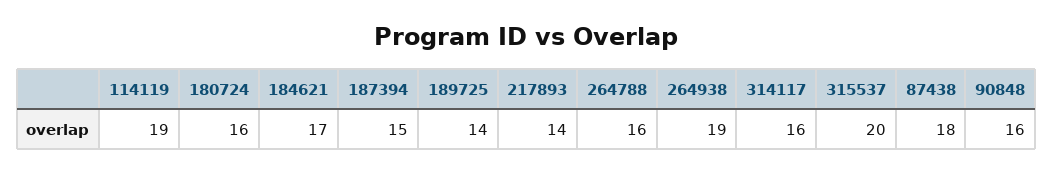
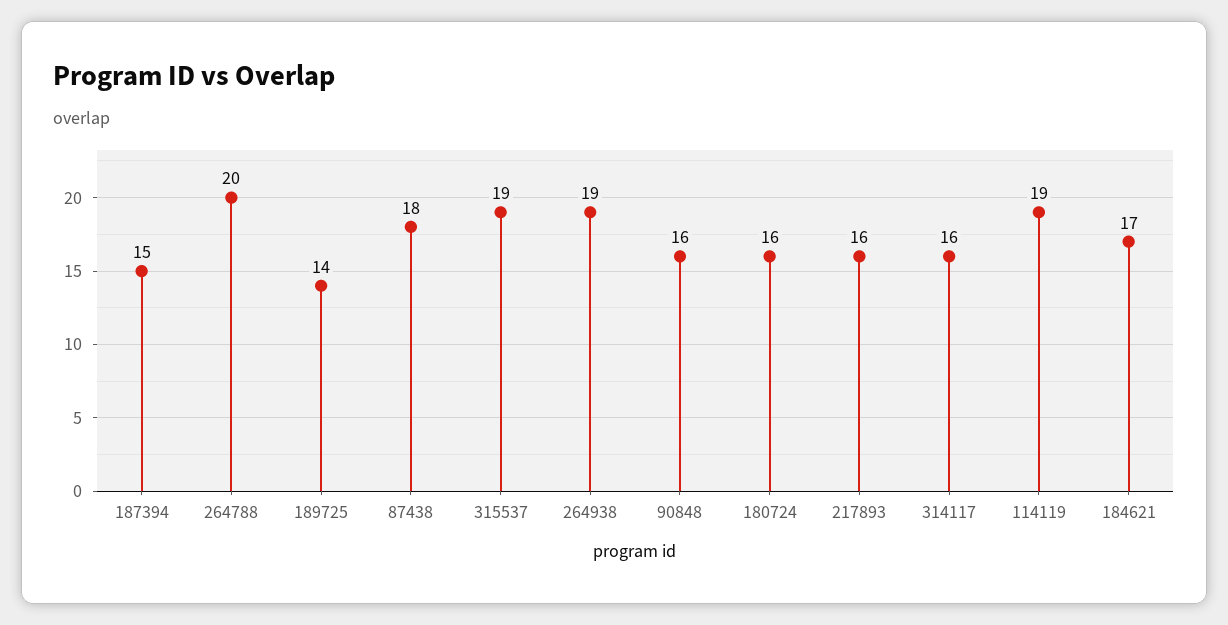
  {
    "114119": 19,
    "180724": 16,
    "184621": 17,
    "187394": 15,
    "189725": 14,
-   "217893": 14,
+   "217893": 16,
-   "264788": 16,
+   "264788": 20,
    "264938": 19,
    "314117": 16,
-   "315537": 20,
+   "315537": 19,
    "87438": 18,
    "90848": 16
  }

